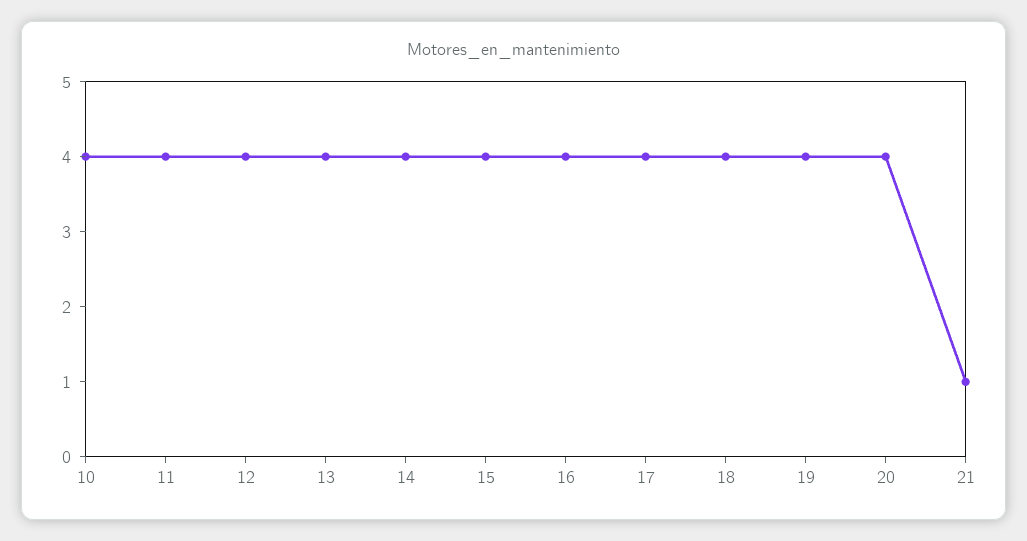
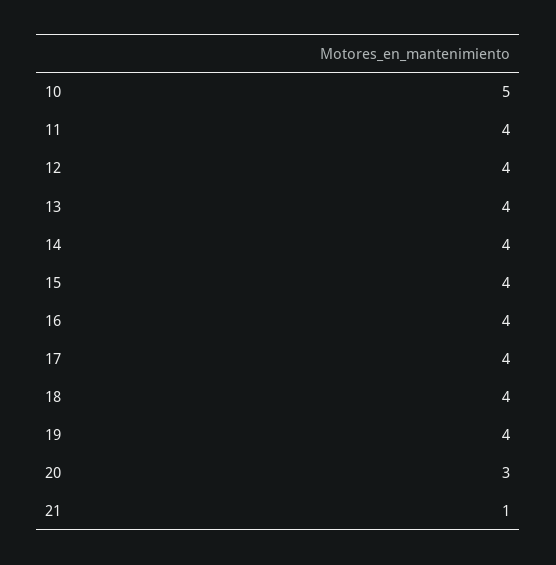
  {
-   "10": 4,
+   "10": 5,
    "11": 4,
    "12": 4,
    "13": 4,
    "14": 4,
    "15": 4,
    "16": 4,
    "17": 4,
    "18": 4,
    "19": 4,
-   "20": 4,
+   "20": 3,
    "21": 1
  }

